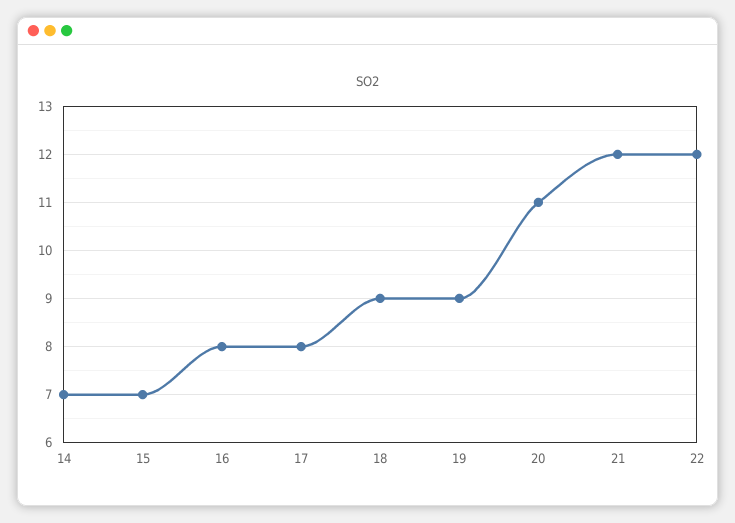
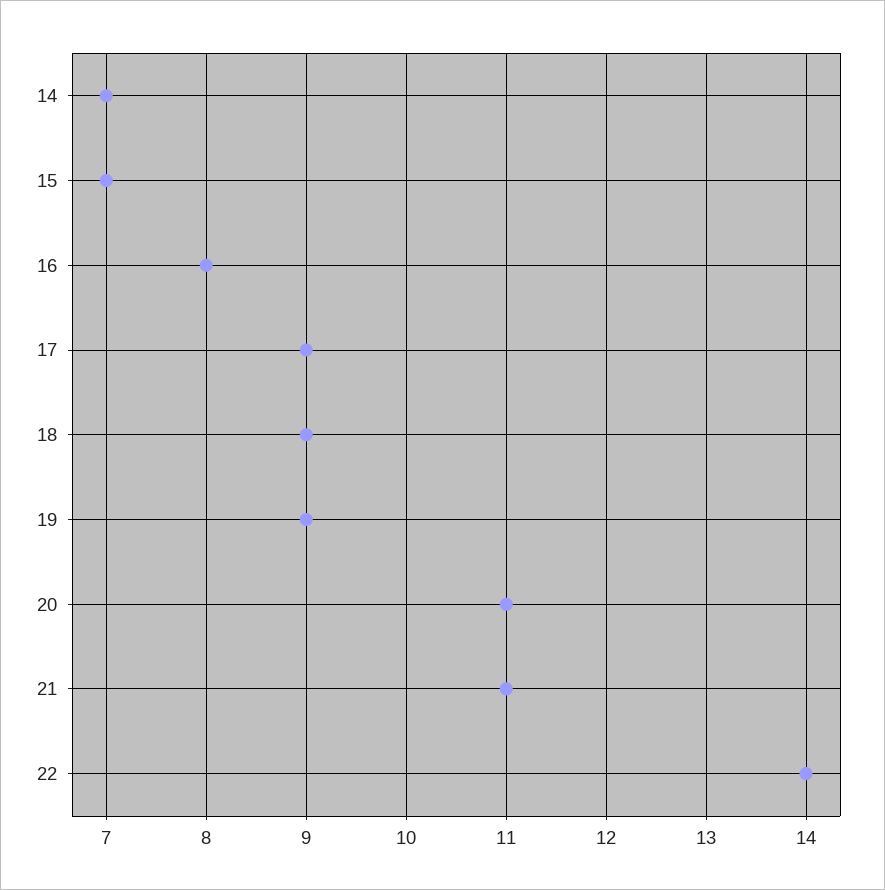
  {
    "14": 7,
    "15": 7,
    "16": 8,
-   "17": 8,
+   "17": 9,
    "18": 9,
    "19": 9,
    "20": 11,
-   "21": 12,
+   "21": 11,
-   "22": 12
+   "22": 14
  }

